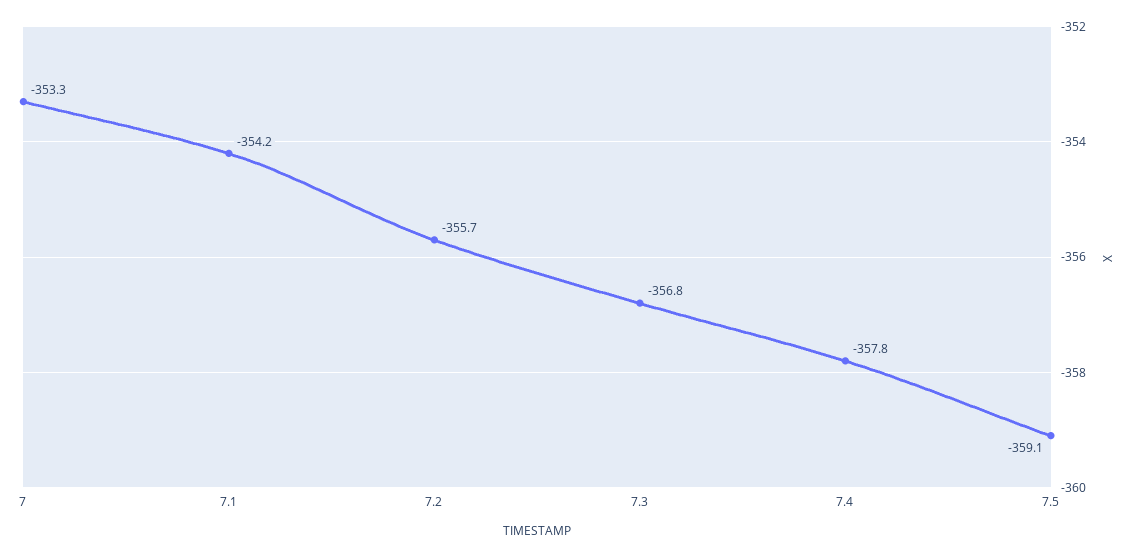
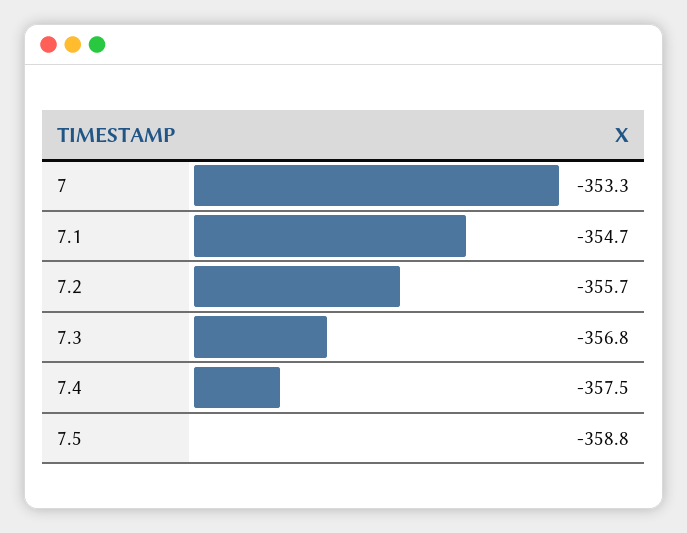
  {
    "7": -353.3,
-   "7.1": -354.2,
+   "7.1": -354.7,
    "7.2": -355.7,
    "7.3": -356.8,
-   "7.4": -357.8,
+   "7.4": -357.5,
-   "7.5": -359.1
+   "7.5": -358.8
  }

